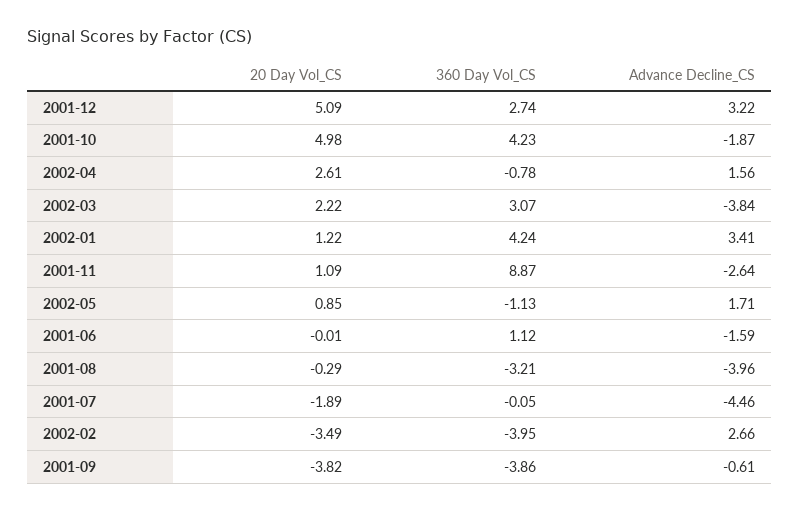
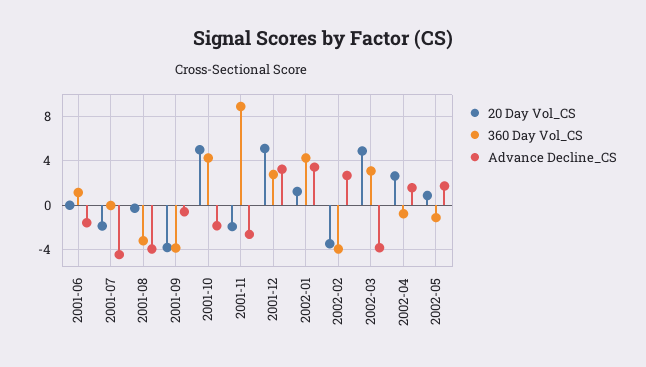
  {
    "20 Day Vol_CS": {
      "2001-12": 5.09,
      "2001-10": 4.98,
      "2002-04": 2.61,
-     "2002-03": 2.22,
+     "2002-03": 5,
      "2002-01": 1.22,
-     "2001-11": 1.09,
+     "2001-11": -2,
      "2002-05": 0.85,
      "2001-06": -0.01,
      "2001-08": -0.29,
      "2001-07": -1.89,
      "2002-02": -3.49,
      "2001-09": -3.82
    },
    "360 Day Vol_CS": {
      "2001-12": 2.74,
      "2001-10": 4.23,
      "2002-04": -0.78,
      "2002-03": 3.07,
      "2002-01": 4.24,
      "2001-11": 8.87,
      "2002-05": -1.13,
      "2001-06": 1.12,
      "2001-08": -3.21,
      "2001-07": -0.05,
      "2002-02": -3.95,
      "2001-09": -3.86
    },
    "Advance Decline_CS": {
      "2001-12": 3.22,
      "2001-10": -1.87,
      "2002-04": 1.56,
      "2002-03": -3.84,
      "2002-01": 3.41,
      "2001-11": -2.64,
      "2002-05": 1.71,
      "2001-06": -1.59,
      "2001-08": -3.96,
      "2001-07": -4.46,
      "2002-02": 2.66,
      "2001-09": -0.61
    }
  }

